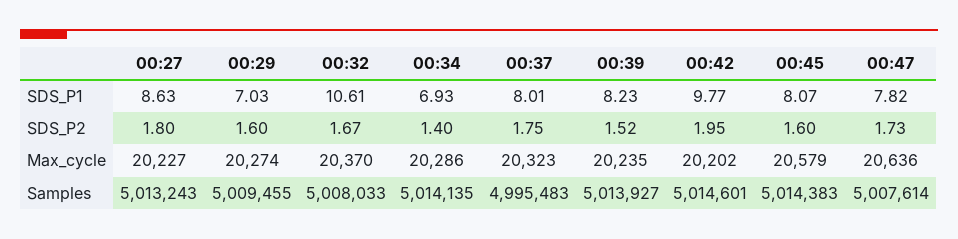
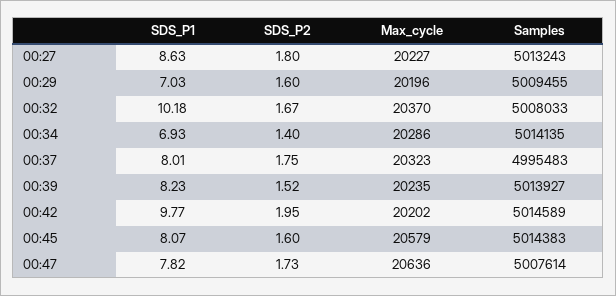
  {
    "00:27": {
      "SDS_P1": 8.63,
      "SDS_P2": 1.8,
      "Max_cycle": 20227,
      "Samples": 5013243
    },
    "00:29": {
      "SDS_P1": 7.03,
      "SDS_P2": 1.6,
-     "Max_cycle": 20274,
+     "Max_cycle": 20196,
      "Samples": 5009455
    },
    "00:32": {
-     "SDS_P1": 10.61,
+     "SDS_P1": 10.18,
      "SDS_P2": 1.67,
      "Max_cycle": 20370,
      "Samples": 5008033
    },
    "00:34": {
      "SDS_P1": 6.93,
      "SDS_P2": 1.4,
      "Max_cycle": 20286,
      "Samples": 5014135
    },
    "00:37": {
      "SDS_P1": 8.01,
      "SDS_P2": 1.75,
      "Max_cycle": 20323,
      "Samples": 4995483
    },
    "00:39": {
      "SDS_P1": 8.23,
      "SDS_P2": 1.52,
      "Max_cycle": 20235,
      "Samples": 5013927
    },
    "00:42": {
      "SDS_P1": 9.77,
      "SDS_P2": 1.95,
      "Max_cycle": 20202,
-     "Samples": 5014601
+     "Samples": 5014589
    },
    "00:45": {
      "SDS_P1": 8.07,
      "SDS_P2": 1.6,
      "Max_cycle": 20579,
      "Samples": 5014383
    },
    "00:47": {
      "SDS_P1": 7.82,
      "SDS_P2": 1.73,
      "Max_cycle": 20636,
      "Samples": 5007614
    }
  }

